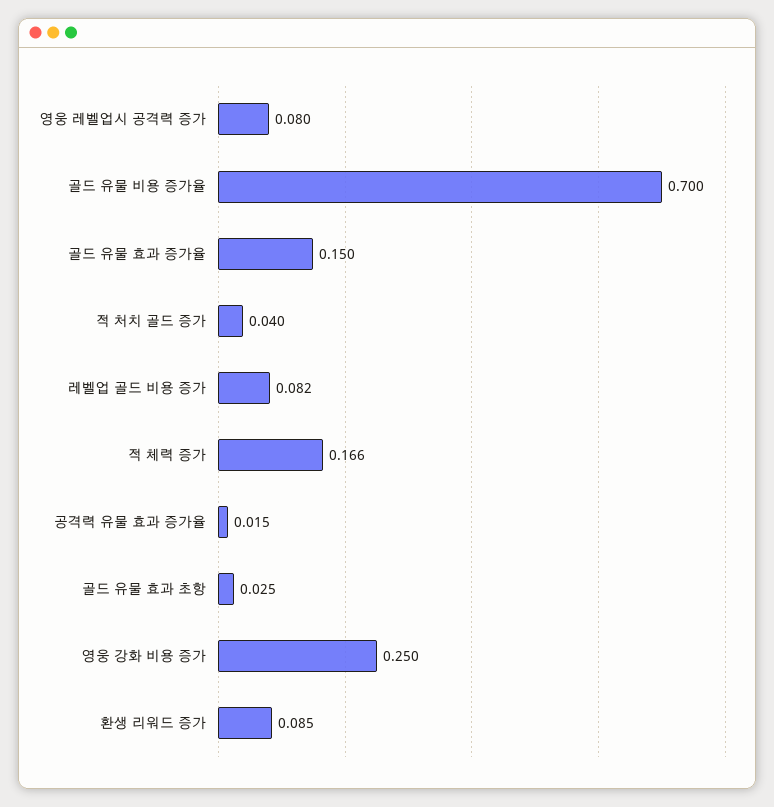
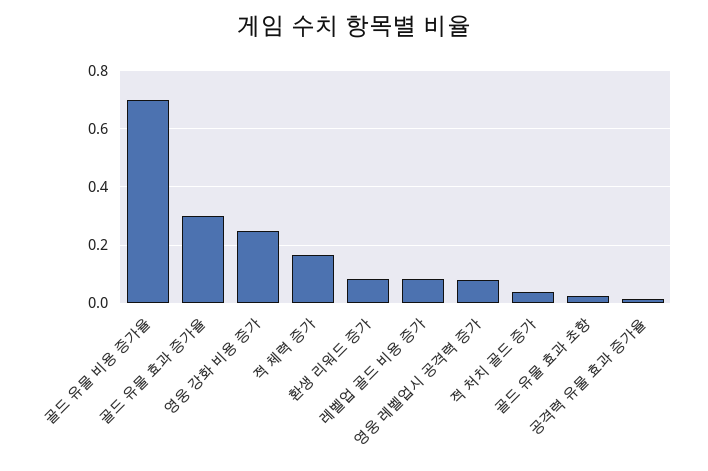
  {
    "영웅 레벨업시 공격력 증가": 0.08,
    "골드 유물 비용 증가율": 0.7,
-   "골드 유물 효과 증가율": 0.15,
+   "골드 유물 효과 증가율": 0.3,
    "적 처치 골드 증가": 0.04,
    "레벨업 골드 비용 증가": 0.082,
    "적 체력 증가": 0.166,
    "공격력 유물 효과 증가율": 0.015,
    "골드 유물 효과 초항": 0.025,
    "영웅 강화 비용 증가": 0.25,
    "환생 리워드 증가": 0.085
  }

